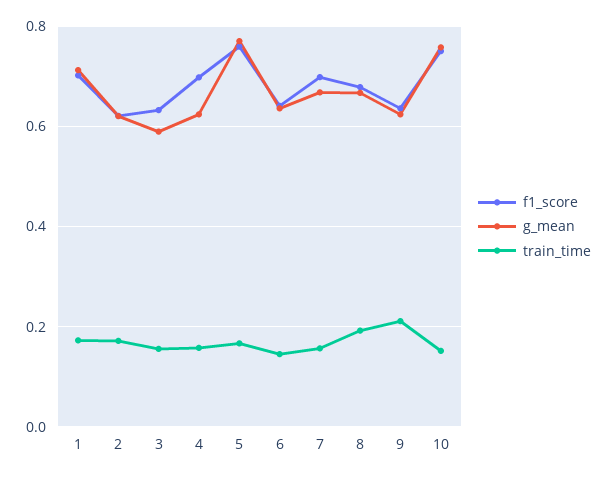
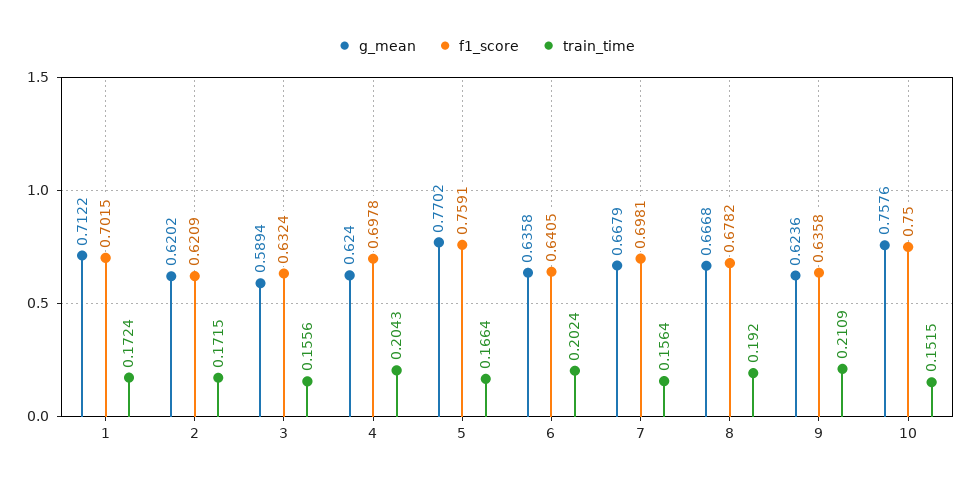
  {
    "f1_score": {
      "1": 0.7015,
      "2": 0.6209,
      "3": 0.6324,
      "4": 0.6978,
      "5": 0.7591,
      "6": 0.6405,
      "7": 0.6981,
      "8": 0.6782,
      "9": 0.6358,
      "10": 0.75
    },
    "g_mean": {
      "1": 0.7122,
      "2": 0.6202,
      "3": 0.5894,
      "4": 0.624,
      "5": 0.7702,
      "6": 0.6358,
      "7": 0.6679,
      "8": 0.6668,
      "9": 0.6236,
      "10": 0.7576
    },
    "train_time": {
      "1": 0.1724,
      "2": 0.1715,
      "3": 0.1556,
-     "4": 0.16,
+     "4": 0.2043,
      "5": 0.1664,
-     "6": 0.14,
+     "6": 0.2024,
      "7": 0.1564,
      "8": 0.192,
      "9": 0.2109,
      "10": 0.1515
    }
  }

